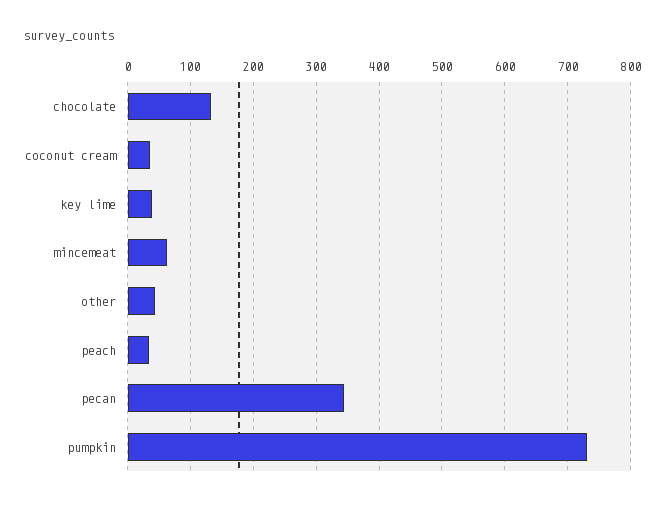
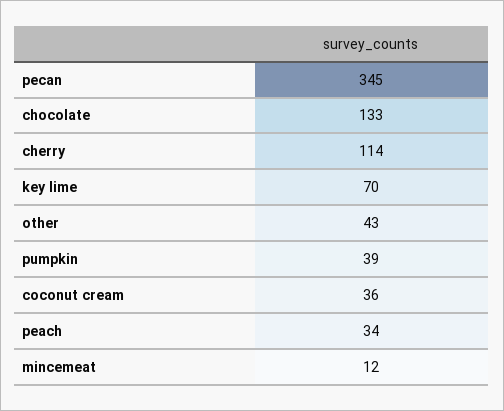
  {
    "chocolate": 133,
    "coconut cream": 36,
-   "key lime": 40,
+   "key lime": 70,
-   "mincemeat": 60,
+   "mincemeat": 12,
    "other": 43,
    "peach": 34,
    "pecan": 345,
-   "pumpkin": 730
+   "pumpkin": 39,
+   "cherry": 114
  }

